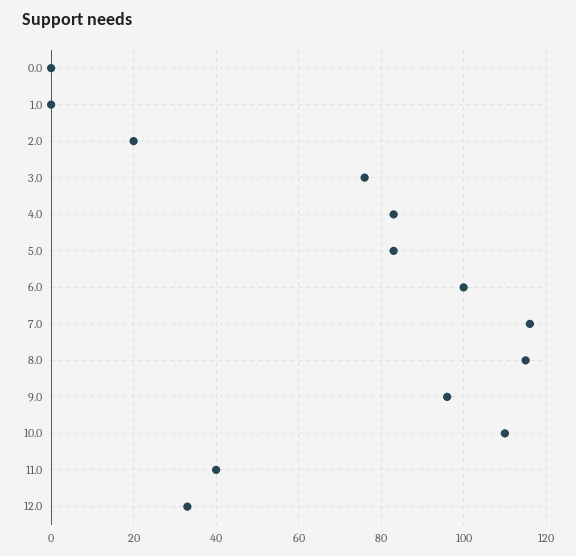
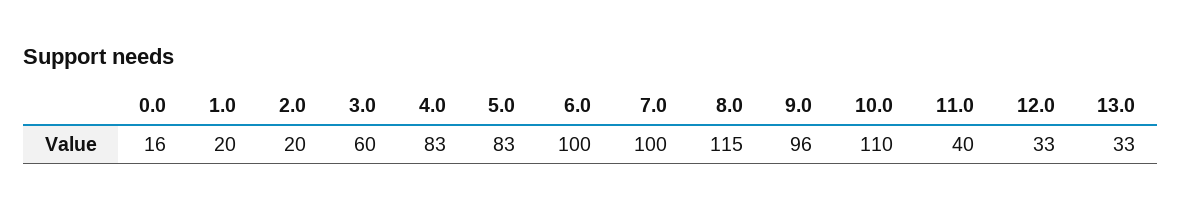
  {
-   "0.0": 0,
+   "0.0": 16,
-   "1.0": 0,
+   "1.0": 20,
    "2.0": 20,
-   "3.0": 75,
+   "3.0": 60,
    "4.0": 83,
    "5.0": 83,
    "6.0": 100,
-   "7.0": 115,
+   "7.0": 100,
    "8.0": 115,
    "9.0": 96,
    "10.0": 110,
    "11.0": 40,
-   "12.0": 33
+   "12.0": 33,
+   "13.0": 33
  }

